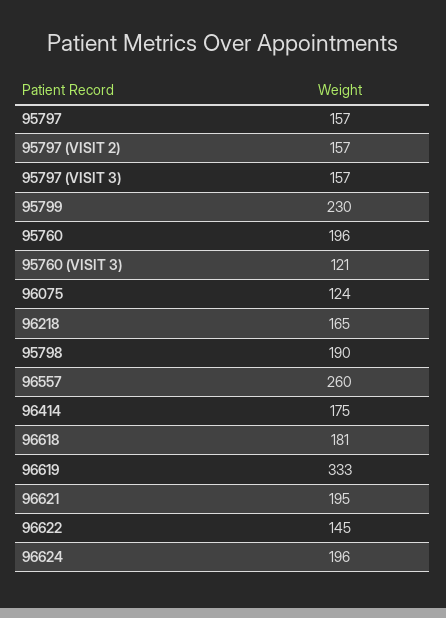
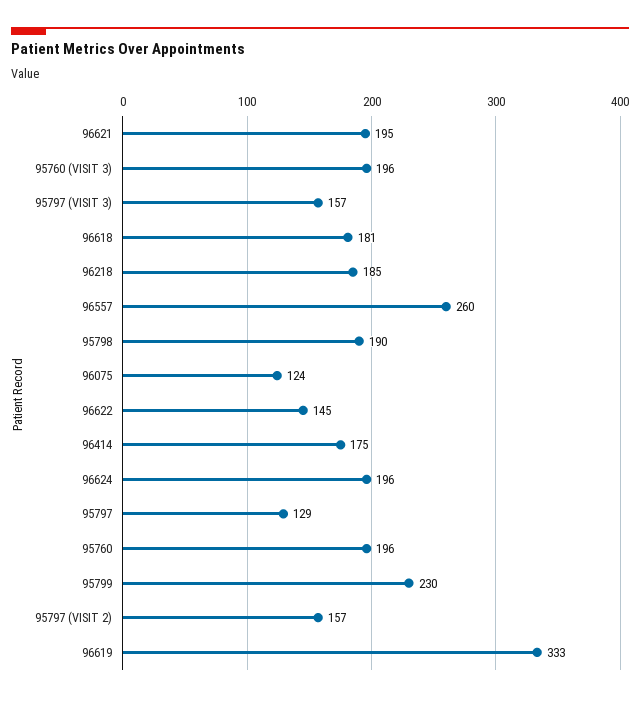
  {
-   "95797": 157,
+   "95797": 129,
    "95797 (VISIT 2)": 157,
    "95797 (VISIT 3)": 157,
    "95799": 230,
    "95760": 196,
-   "95760 (VISIT 3)": 121,
+   "95760 (VISIT 3)": 196,
    "96075": 124,
-   "96218": 165,
+   "96218": 185,
    "95798": 190,
    "96557": 260,
    "96414": 175,
    "96618": 181,
    "96619": 333,
    "96621": 195,
    "96622": 145,
    "96624": 196
  }

